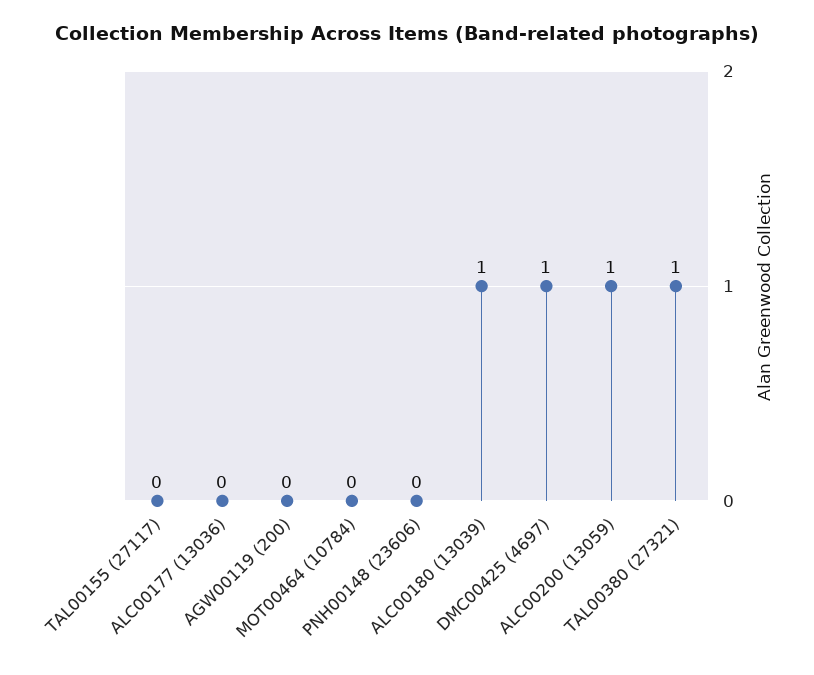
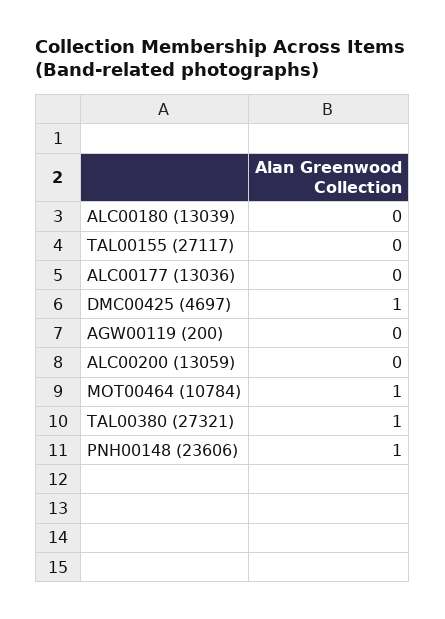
  {
    "TAL00155 (27117)": 0,
    "ALC00177 (13036)": 0,
    "AGW00119 (200)": 0,
-   "MOT00464 (10784)": 0,
+   "MOT00464 (10784)": 1,
-   "PNH00148 (23606)": 0,
+   "PNH00148 (23606)": 1,
-   "ALC00180 (13039)": 1,
+   "ALC00180 (13039)": 0,
    "DMC00425 (4697)": 1,
-   "ALC00200 (13059)": 1,
+   "ALC00200 (13059)": 0,
    "TAL00380 (27321)": 1
  }

